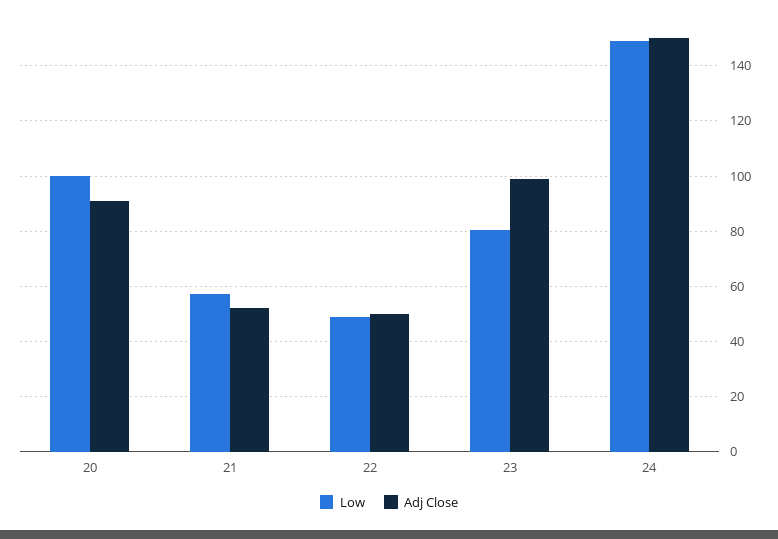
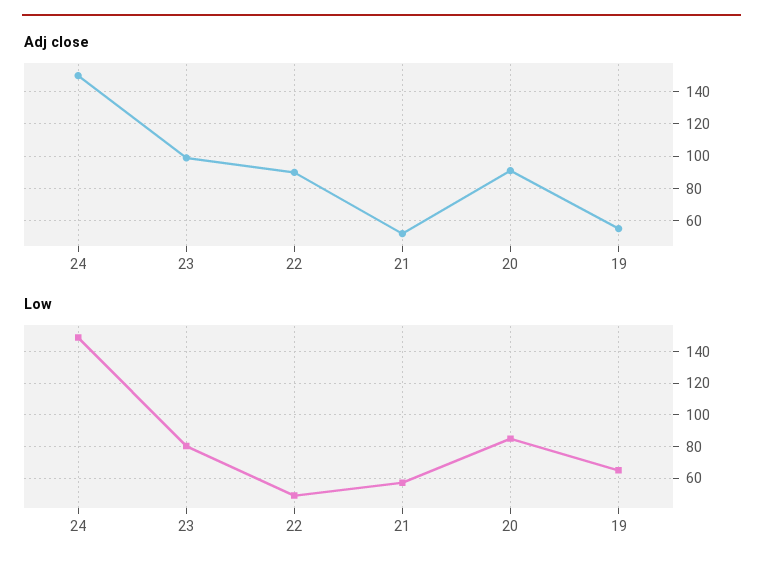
  {
    "Low": {
-     "20": 100,
+     "20": 85,
      "21": 57.5,
      "22": 50,
      "23": 80,
-     "24": 150
+     "24": 150,
+     "19": 65
    },
    "Adj Close": {
      "20": 90,
      "21": 52.5,
-     "22": 50,
+     "22": 90,
      "23": 100,
-     "24": 150
+     "24": 150,
+     "19": 55
    }
  }

